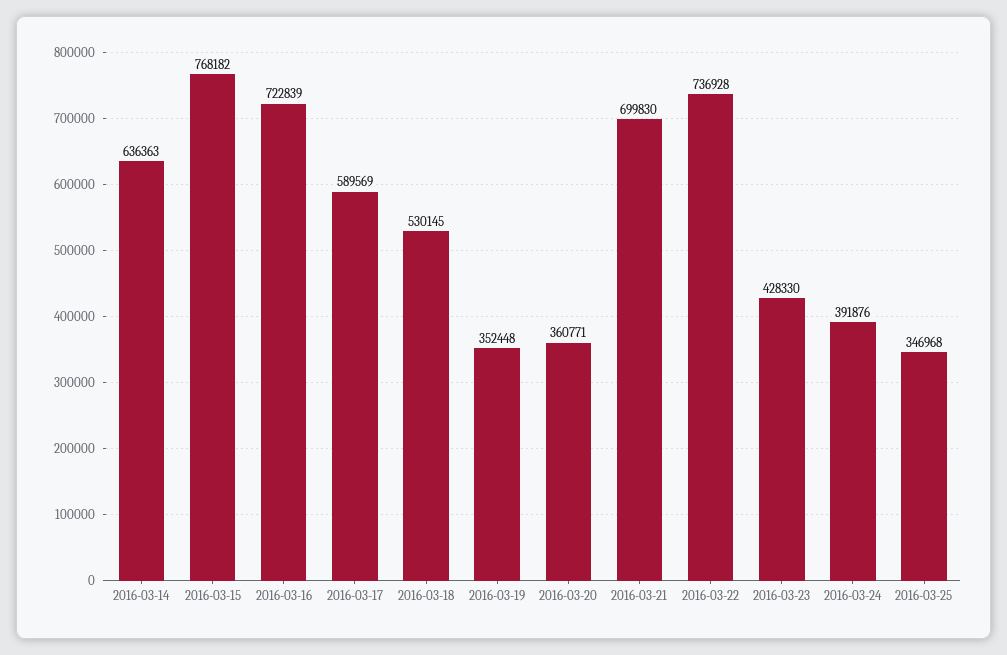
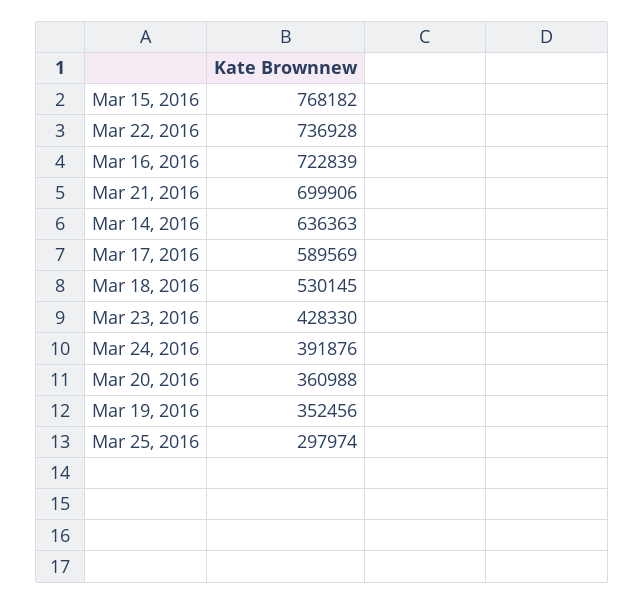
  {
    "2016-03-14": 636363,
    "2016-03-15": 768182,
    "2016-03-16": 722839,
    "2016-03-17": 589569,
    "2016-03-18": 530145,
-   "2016-03-19": 352448,
+   "2016-03-19": 352456,
-   "2016-03-20": 360771,
+   "2016-03-20": 360988,
-   "2016-03-21": 699830,
+   "2016-03-21": 699906,
    "2016-03-22": 736928,
    "2016-03-23": 428330,
    "2016-03-24": 391876,
-   "2016-03-25": 346968
+   "2016-03-25": 297974
  }

